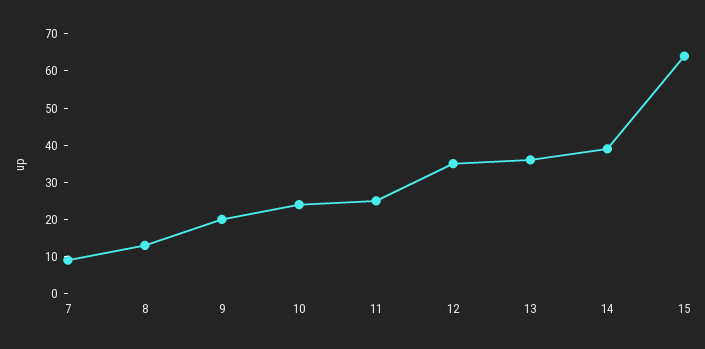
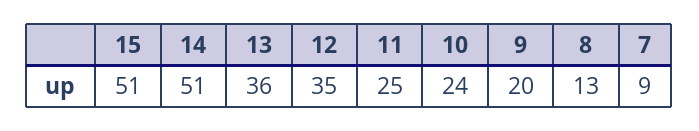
  {
    "7": 9,
    "8": 13,
    "9": 20,
    "10": 24,
    "11": 25,
    "12": 35,
    "13": 36,
-   "14": 40,
+   "14": 51,
-   "15": 65
+   "15": 51
  }

